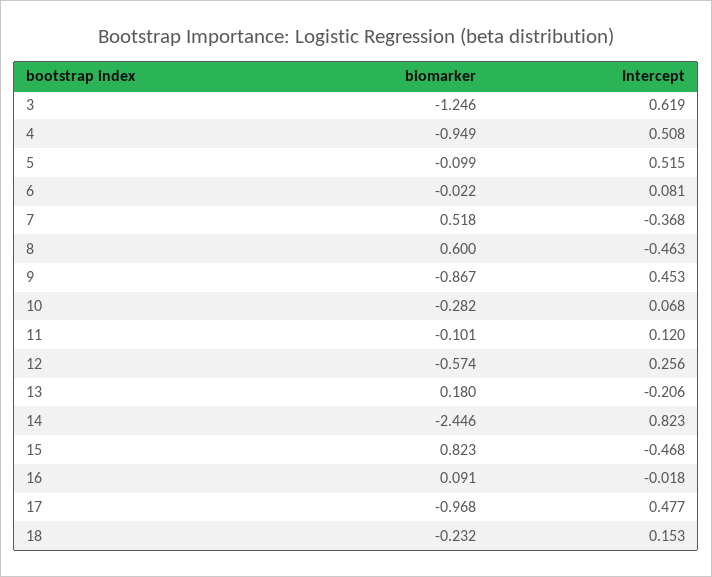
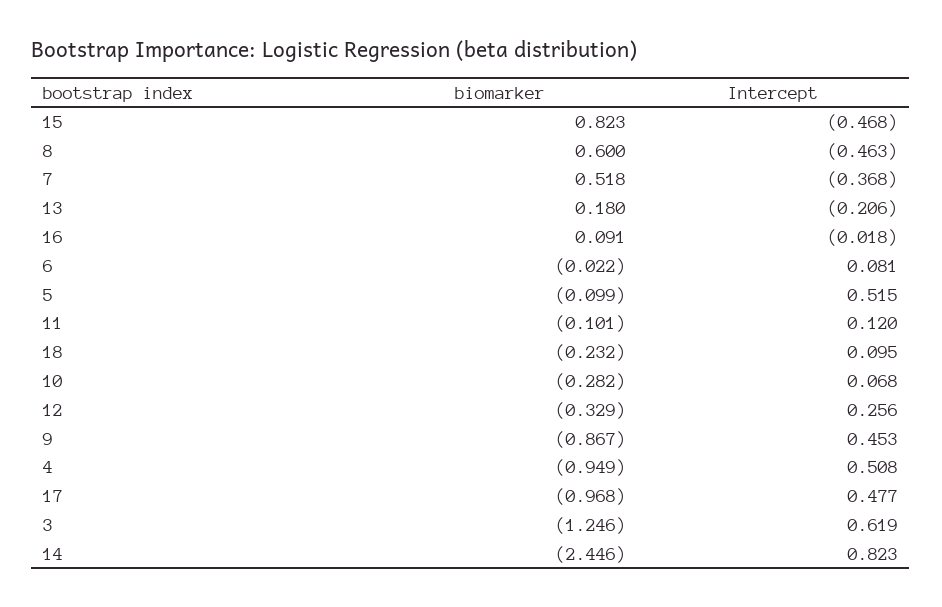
  {
    "biomarker": {
      "3": -1.246,
      "4": -0.949,
      "5": -0.099,
      "6": -0.022,
      "7": 0.518,
      "8": 0.6,
      "9": -0.867,
      "10": -0.282,
      "11": -0.101,
-     "12": -0.574,
+     "12": -0.329,
      "13": 0.18,
      "14": -2.446,
      "15": 0.823,
      "16": 0.091,
      "17": -0.968,
      "18": -0.232
    },
    "Intercept": {
      "3": 0.619,
      "4": 0.508,
      "5": 0.515,
      "6": 0.081,
      "7": -0.368,
      "8": -0.463,
      "9": 0.453,
      "10": 0.068,
      "11": 0.12,
      "12": 0.256,
      "13": -0.206,
      "14": 0.823,
      "15": -0.468,
      "16": -0.018,
      "17": 0.477,
-     "18": 0.153
+     "18": 0.095
    }
  }

